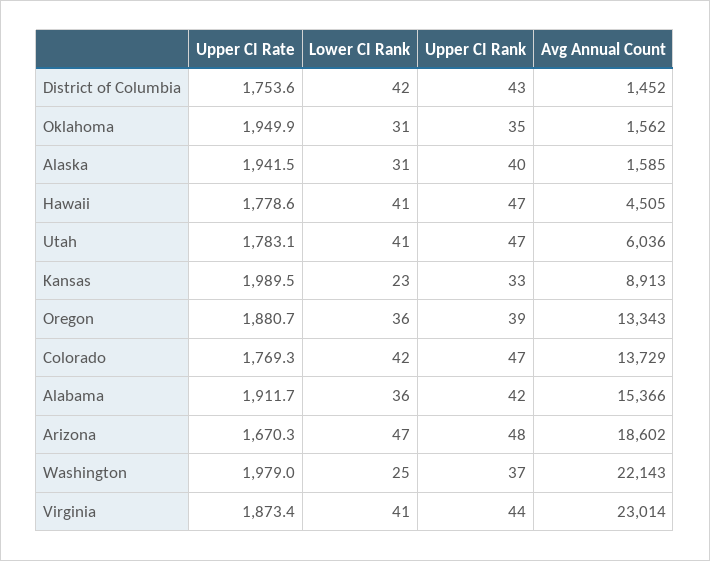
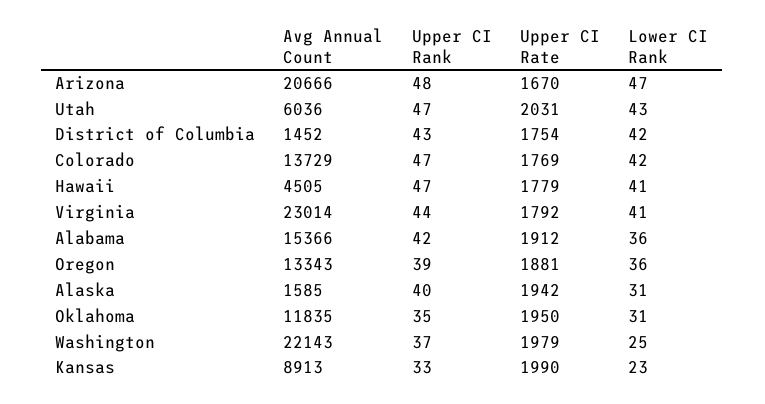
  {
    "Upper CI Rate": {
      "District of Columbia": 1753.6,
      "Oklahoma": 1949.9,
      "Alaska": 1941.5,
      "Hawaii": 1778.6,
-     "Utah": 1783.1,
+     "Utah": 2031,
      "Kansas": 1989.5,
      "Oregon": 1880.7,
      "Colorado": 1769.3,
      "Alabama": 1911.7,
      "Arizona": 1670.3,
      "Washington": 1979,
-     "Virginia": 1873.4
+     "Virginia": 1792
    },
    "Lower CI Rank": {
      "District of Columbia": 42,
      "Oklahoma": 31,
      "Alaska": 31,
      "Hawaii": 41,
-     "Utah": 41,
+     "Utah": 43,
      "Kansas": 23,
      "Oregon": 36,
      "Colorado": 42,
      "Alabama": 36,
      "Arizona": 47,
      "Washington": 25,
      "Virginia": 41
    },
    "Upper CI Rank": {
      "District of Columbia": 43,
      "Oklahoma": 35,
      "Alaska": 40,
      "Hawaii": 47,
      "Utah": 47,
      "Kansas": 33,
      "Oregon": 39,
      "Colorado": 47,
      "Alabama": 42,
      "Arizona": 48,
      "Washington": 37,
      "Virginia": 44
    },
    "Avg Annual Count": {
      "District of Columbia": 1452,
-     "Oklahoma": 1562,
+     "Oklahoma": 11835,
      "Alaska": 1585,
      "Hawaii": 4505,
      "Utah": 6036,
      "Kansas": 8913,
      "Oregon": 13343,
      "Colorado": 13729,
      "Alabama": 15366,
-     "Arizona": 18602,
+     "Arizona": 20666,
      "Washington": 22143,
      "Virginia": 23014
    }
  }

